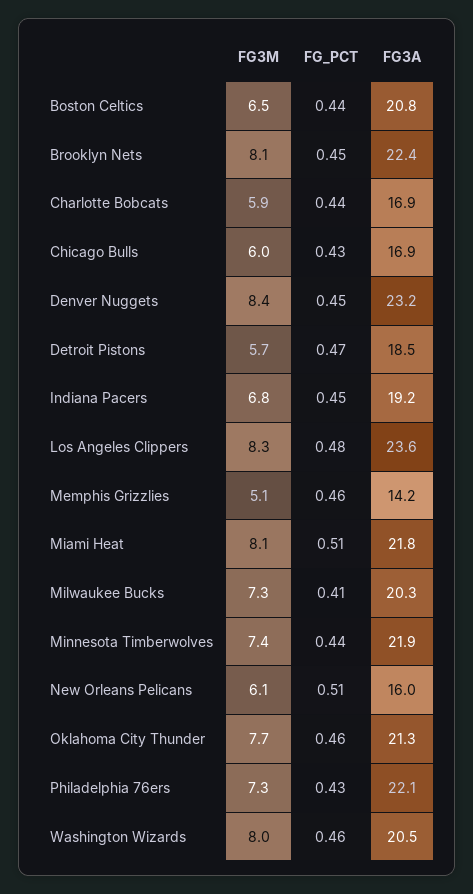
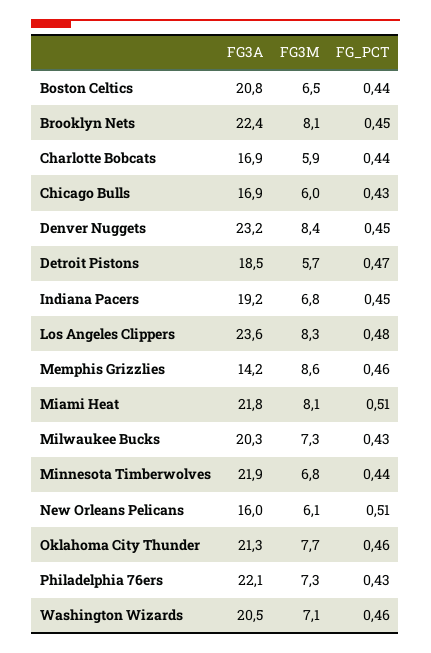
  {
    "FG3M": {
      "Boston Celtics": 6.5,
      "Brooklyn Nets": 8.1,
      "Charlotte Bobcats": 5.9,
      "Chicago Bulls": 6,
      "Denver Nuggets": 8.4,
      "Detroit Pistons": 5.7,
      "Indiana Pacers": 6.8,
      "Los Angeles Clippers": 8.3,
-     "Memphis Grizzlies": 5.1,
+     "Memphis Grizzlies": 8.6,
      "Miami Heat": 8.1,
      "Milwaukee Bucks": 7.3,
-     "Minnesota Timberwolves": 7.4,
+     "Minnesota Timberwolves": 6.8,
      "New Orleans Pelicans": 6.1,
      "Oklahoma City Thunder": 7.7,
      "Philadelphia 76ers": 7.3,
-     "Washington Wizards": 8
+     "Washington Wizards": 7.1
    },
    "FG_PCT": {
      "Boston Celtics": 0.44,
      "Brooklyn Nets": 0.45,
      "Charlotte Bobcats": 0.44,
      "Chicago Bulls": 0.43,
      "Denver Nuggets": 0.45,
      "Detroit Pistons": 0.47,
      "Indiana Pacers": 0.45,
      "Los Angeles Clippers": 0.48,
      "Memphis Grizzlies": 0.46,
      "Miami Heat": 0.51,
-     "Milwaukee Bucks": 0.41,
+     "Milwaukee Bucks": 0.43,
      "Minnesota Timberwolves": 0.44,
      "New Orleans Pelicans": 0.51,
      "Oklahoma City Thunder": 0.46,
      "Philadelphia 76ers": 0.43,
      "Washington Wizards": 0.46
    },
    "FG3A": {
      "Boston Celtics": 20.8,
      "Brooklyn Nets": 22.4,
      "Charlotte Bobcats": 16.9,
      "Chicago Bulls": 16.9,
      "Denver Nuggets": 23.2,
      "Detroit Pistons": 18.5,
      "Indiana Pacers": 19.2,
      "Los Angeles Clippers": 23.6,
      "Memphis Grizzlies": 14.2,
      "Miami Heat": 21.8,
      "Milwaukee Bucks": 20.3,
      "Minnesota Timberwolves": 21.9,
      "New Orleans Pelicans": 16,
      "Oklahoma City Thunder": 21.3,
      "Philadelphia 76ers": 22.1,
      "Washington Wizards": 20.5
    }
  }

